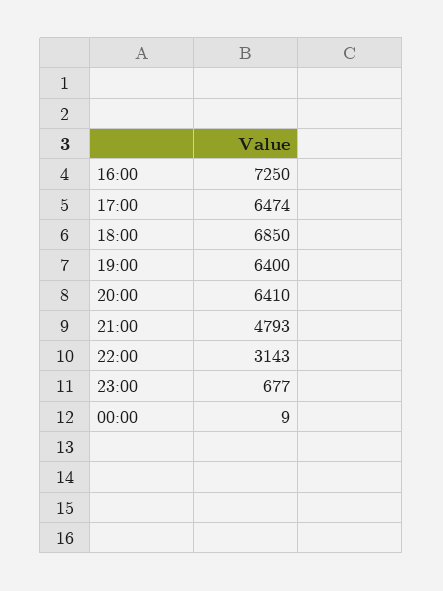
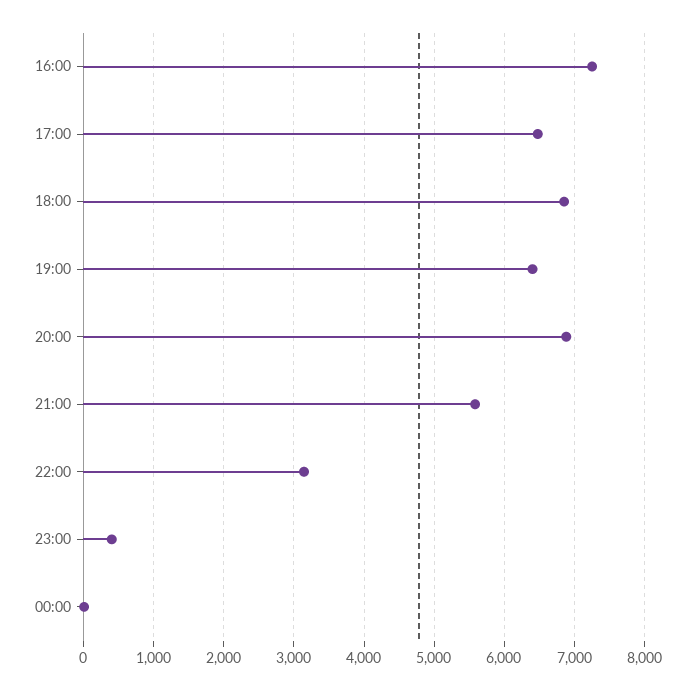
  {
    "16:00": 7250,
    "17:00": 6474,
    "18:00": 6850,
    "19:00": 6400,
-   "20:00": 6410,
+   "20:00": 6900,
-   "21:00": 4793,
+   "21:00": 5600,
    "22:00": 3143,
-   "23:00": 677,
+   "23:00": 400,
    "00:00": 9
  }

